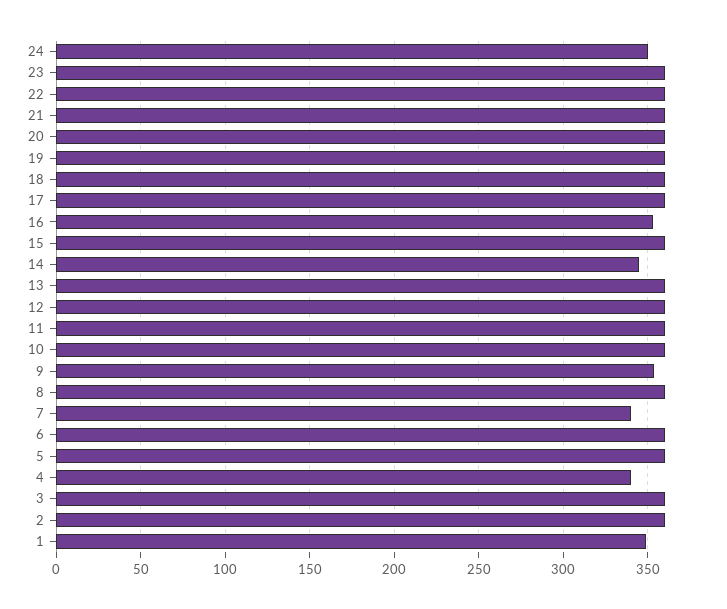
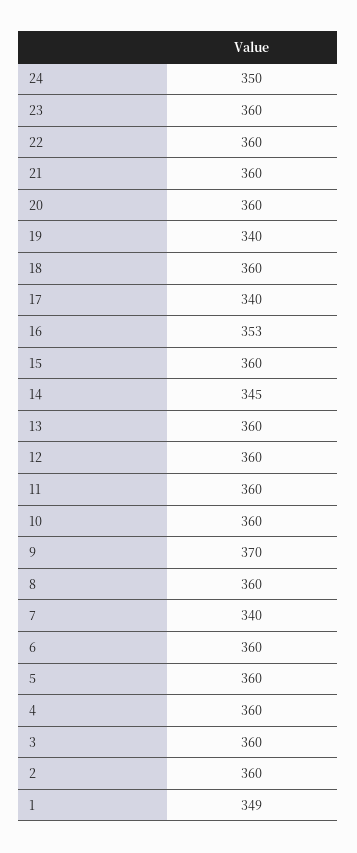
  {
    "24": 350,
    "23": 360,
    "22": 360,
    "21": 360,
    "20": 360,
-   "19": 360,
+   "19": 340,
    "18": 360,
-   "17": 360,
+   "17": 340,
    "16": 353,
    "15": 360,
    "14": 345,
    "13": 360,
    "12": 360,
    "11": 360,
    "10": 360,
-   "9": 355,
+   "9": 370,
    "8": 360,
    "7": 340,
    "6": 360,
    "5": 360,
-   "4": 340,
+   "4": 360,
    "3": 360,
    "2": 360,
    "1": 349
  }

